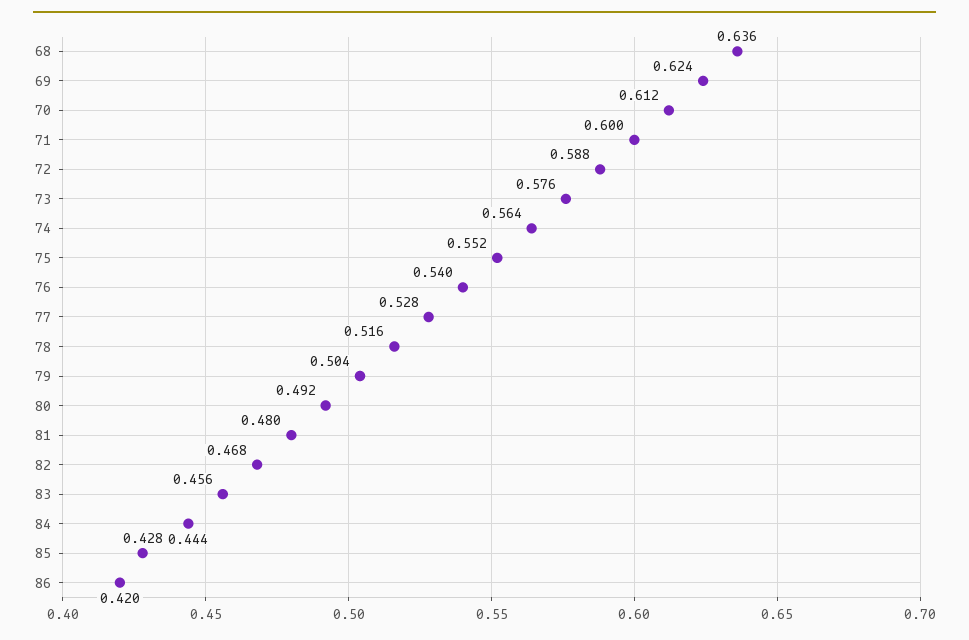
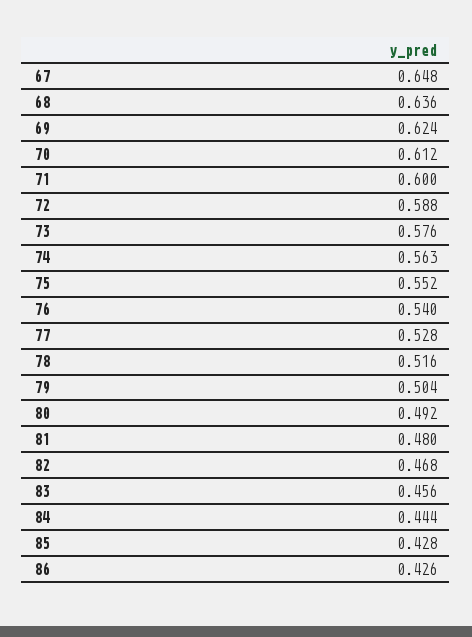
  {
    "68": 0.636,
    "69": 0.624,
    "70": 0.612,
    "71": 0.6,
    "72": 0.588,
    "73": 0.576,
-   "74": 0.564,
+   "74": 0.563,
    "75": 0.552,
    "76": 0.54,
    "77": 0.528,
    "78": 0.516,
    "79": 0.504,
    "80": 0.492,
    "81": 0.48,
    "82": 0.468,
    "83": 0.456,
    "84": 0.444,
    "85": 0.428,
-   "86": 0.42
+   "86": 0.426,
+   "67": 0.648
  }

